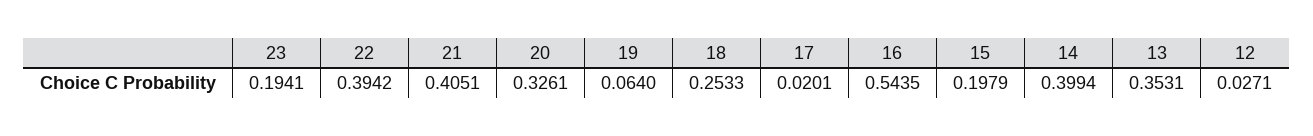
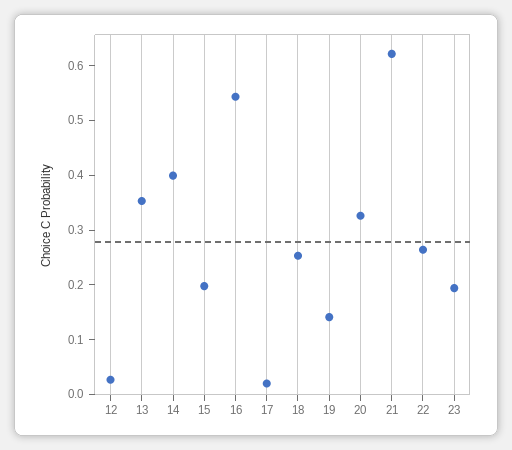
  {
    "23": 0.1941,
-   "22": 0.3942,
+   "22": 0.26,
-   "21": 0.4051,
+   "21": 0.62,
    "20": 0.3261,
-   "19": 0.064,
+   "19": 0.14,
    "18": 0.2533,
    "17": 0.0201,
    "16": 0.5435,
    "15": 0.1979,
    "14": 0.3994,
    "13": 0.3531,
    "12": 0.0271
  }

